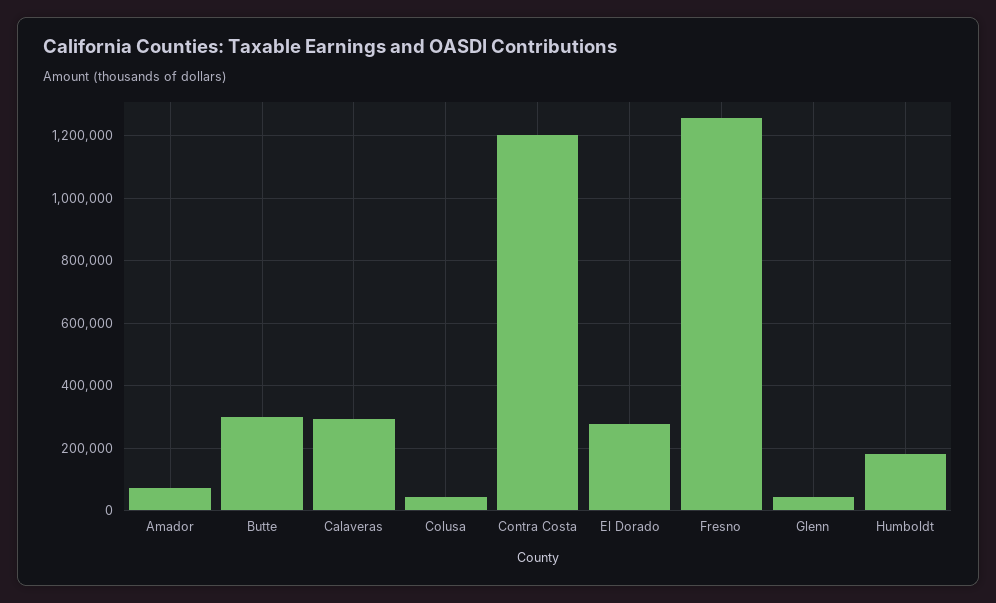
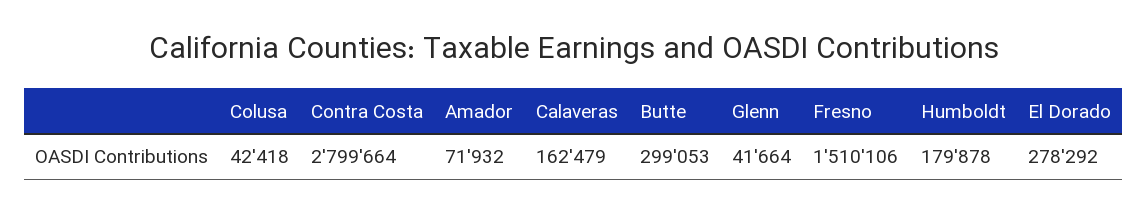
  {
    "Amador": 71932,
    "Butte": 299053,
-   "Calaveras": 300000,
+   "Calaveras": 162479,
    "Colusa": 42418,
-   "Contra Costa": 1200000,
+   "Contra Costa": 2799664,
    "El Dorado": 278292,
-   "Fresno": 1260000,
+   "Fresno": 1510106,
    "Glenn": 41664,
    "Humboldt": 179878
  }

